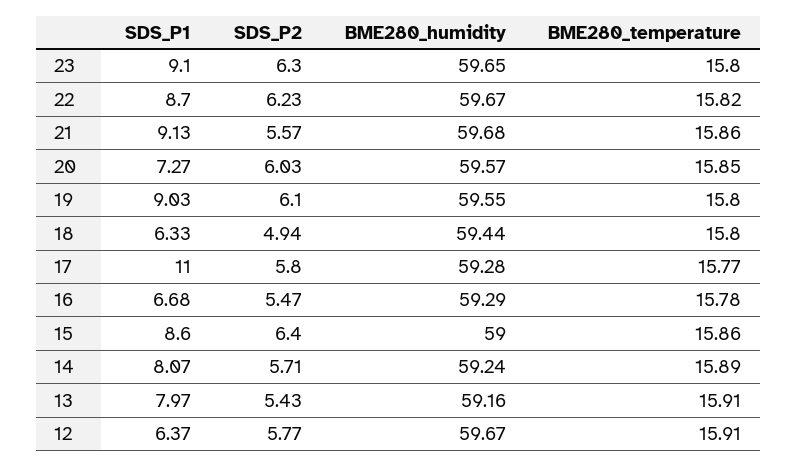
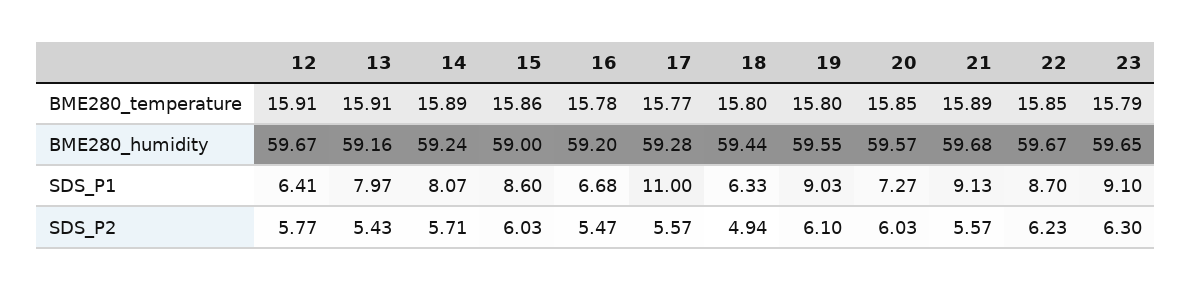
  {
    "SDS_P1": {
      "23": 9.1,
      "22": 8.7,
      "21": 9.13,
      "20": 7.27,
      "19": 9.03,
      "18": 6.33,
      "17": 11,
      "16": 6.68,
      "15": 8.6,
      "14": 8.07,
      "13": 7.97,
-     "12": 6.37
+     "12": 6.41
    },
    "SDS_P2": {
      "23": 6.3,
      "22": 6.23,
      "21": 5.57,
      "20": 6.03,
      "19": 6.1,
      "18": 4.94,
-     "17": 5.8,
+     "17": 5.57,
      "16": 5.47,
-     "15": 6.4,
+     "15": 6.03,
      "14": 5.71,
      "13": 5.43,
      "12": 5.77
    },
    "BME280_humidity": {
      "23": 59.65,
      "22": 59.67,
      "21": 59.68,
      "20": 59.57,
      "19": 59.55,
      "18": 59.44,
      "17": 59.28,
-     "16": 59.29,
+     "16": 59.2,
      "15": 59,
      "14": 59.24,
      "13": 59.16,
      "12": 59.67
    },
    "BME280_temperature": {
-     "23": 15.8,
+     "23": 15.79,
-     "22": 15.82,
+     "22": 15.85,
-     "21": 15.86,
+     "21": 15.89,
      "20": 15.85,
      "19": 15.8,
      "18": 15.8,
      "17": 15.77,
      "16": 15.78,
      "15": 15.86,
      "14": 15.89,
      "13": 15.91,
      "12": 15.91
    }
  }

